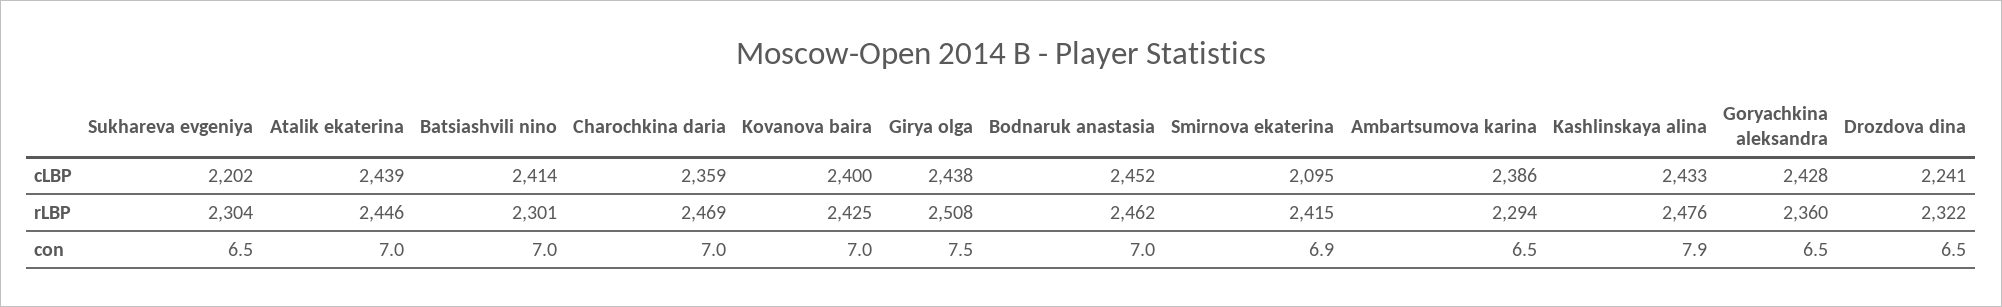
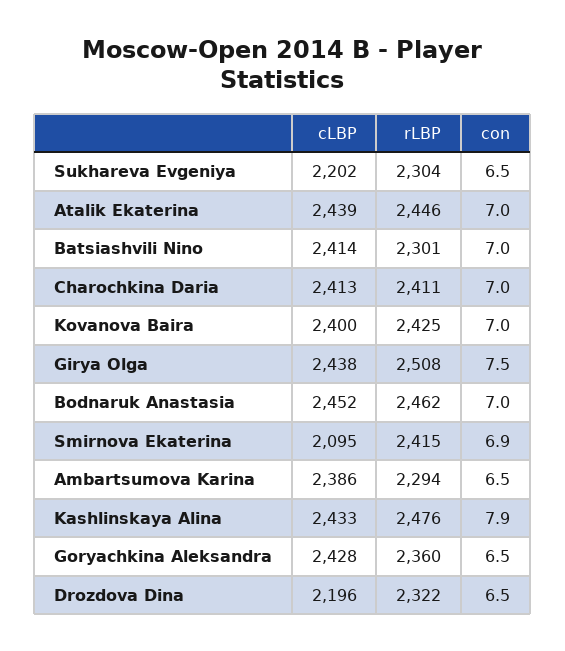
  {
    "Sukhareva evgeniya": {
      "cLBP": 2202,
      "rLBP": 2304,
      "con": 6.5
    },
    "Atalik ekaterina": {
      "cLBP": 2439,
      "rLBP": 2446,
      "con": 7
    },
    "Batsiashvili nino": {
      "cLBP": 2414,
      "rLBP": 2301,
      "con": 7
    },
    "Charochkina daria": {
-     "cLBP": 2359,
+     "cLBP": 2413,
-     "rLBP": 2469,
+     "rLBP": 2411,
      "con": 7
    },
    "Kovanova baira": {
      "cLBP": 2400,
      "rLBP": 2425,
      "con": 7
    },
    "Girya olga": {
      "cLBP": 2438,
      "rLBP": 2508,
      "con": 7.5
    },
    "Bodnaruk anastasia": {
      "cLBP": 2452,
      "rLBP": 2462,
      "con": 7
    },
    "Smirnova ekaterina": {
      "cLBP": 2095,
      "rLBP": 2415,
      "con": 6.9
    },
    "Ambartsumova karina": {
      "cLBP": 2386,
      "rLBP": 2294,
      "con": 6.5
    },
    "Kashlinskaya alina": {
      "cLBP": 2433,
      "rLBP": 2476,
      "con": 7.9
    },
    "Goryachkina aleksandra": {
      "cLBP": 2428,
      "rLBP": 2360,
      "con": 6.5
    },
    "Drozdova dina": {
-     "cLBP": 2241,
+     "cLBP": 2196,
      "rLBP": 2322,
      "con": 6.5
    }
  }

